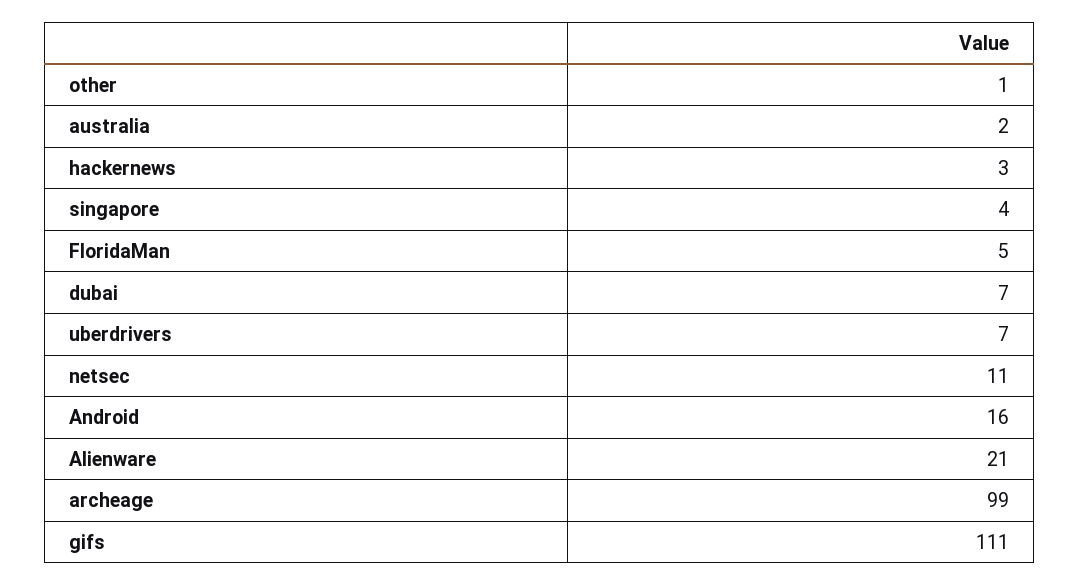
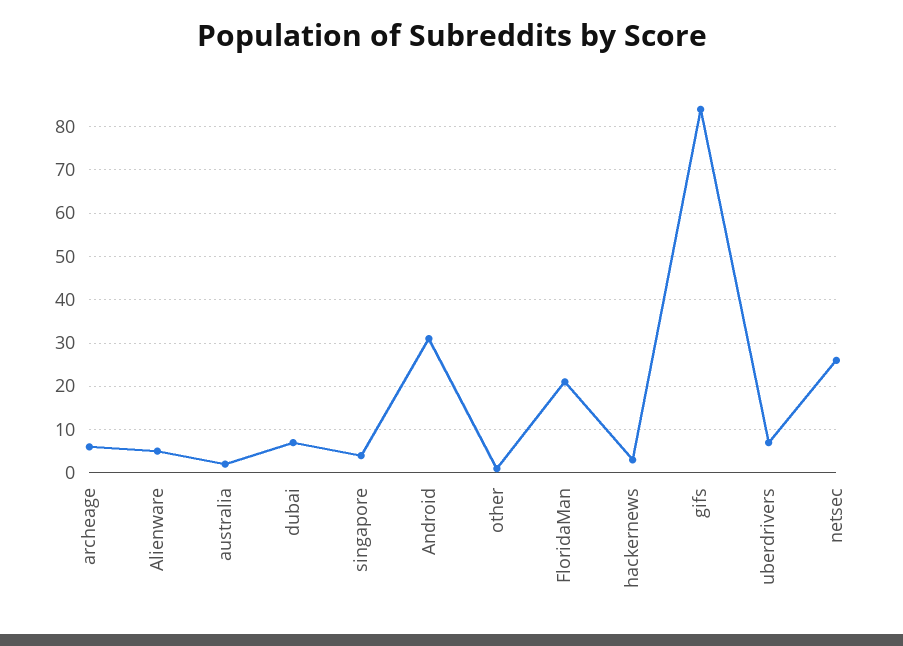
  {
    "other": 1,
    "australia": 2,
    "hackernews": 3,
    "singapore": 4,
-   "FloridaMan": 5,
+   "FloridaMan": 20,
    "dubai": 7,
    "uberdrivers": 7,
-   "netsec": 11,
+   "netsec": 25,
-   "Android": 16,
+   "Android": 30,
-   "Alienware": 21,
+   "Alienware": 5,
-   "archeage": 99,
+   "archeage": 5,
-   "gifs": 111
+   "gifs": 85
  }

